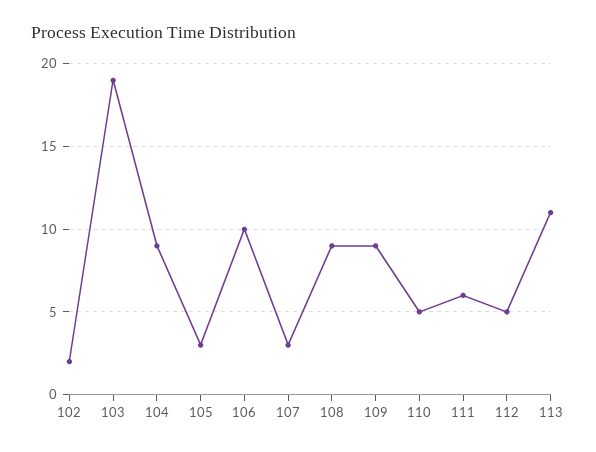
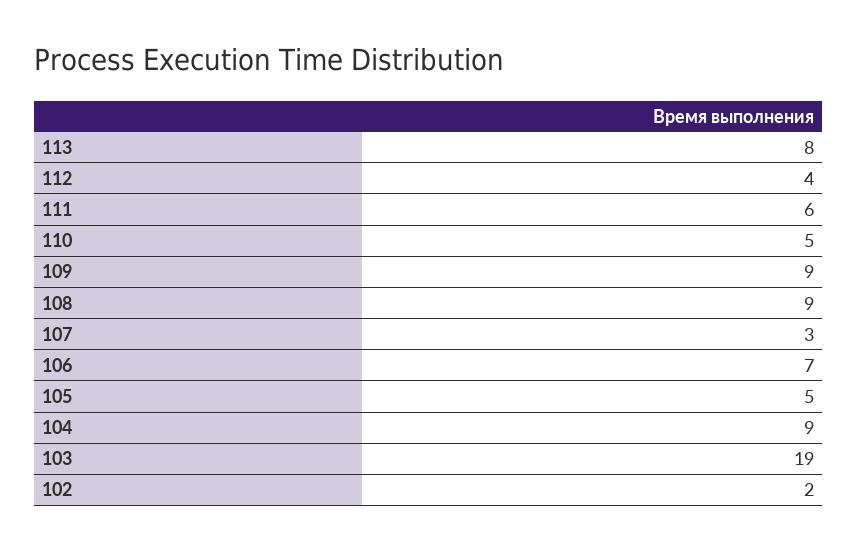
  {
    "102": 2,
    "103": 19,
    "104": 9,
-   "105": 3,
+   "105": 5,
-   "106": 10,
+   "106": 7,
    "107": 3,
    "108": 9,
    "109": 9,
    "110": 5,
    "111": 6,
-   "112": 5,
+   "112": 4,
-   "113": 11
+   "113": 8
  }

